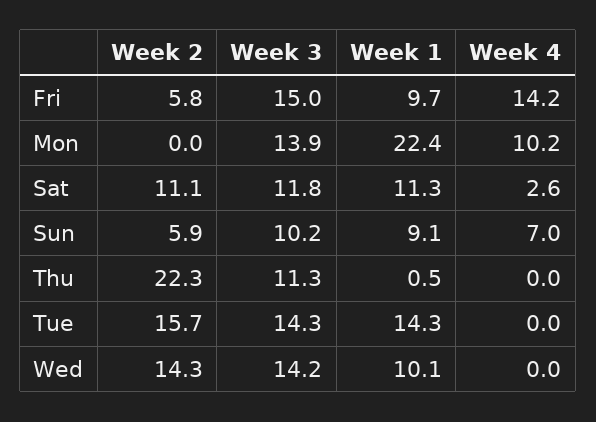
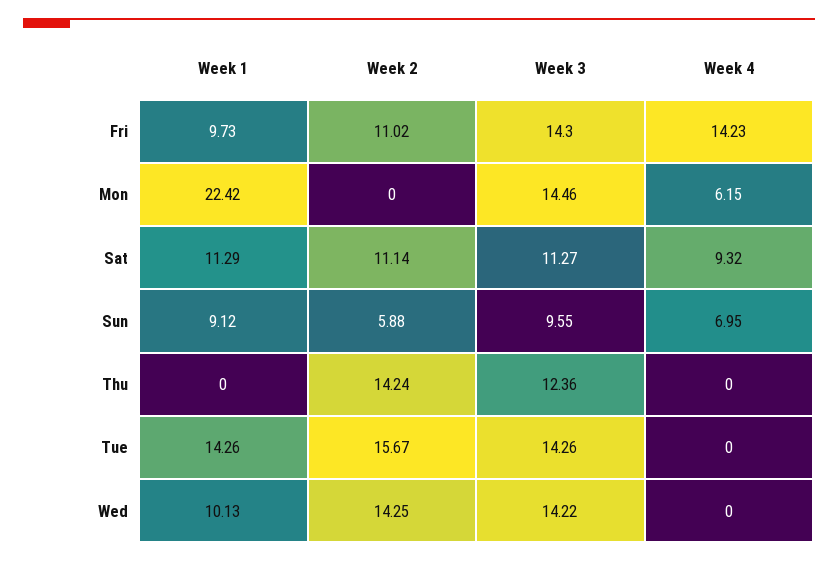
  {
    "Week 2": {
-     "Fri": 5.8,
+     "Fri": 11.02,
      "Mon": 0,
      "Sat": 11.14,
      "Sun": 5.88,
-     "Thu": 22.3,
+     "Thu": 14.24,
      "Tue": 15.67,
      "Wed": 14.25
    },
    "Week 3": {
-     "Fri": 15,
+     "Fri": 14.3,
-     "Mon": 13.9,
+     "Mon": 14.46,
-     "Sat": 11.8,
+     "Sat": 11.27,
-     "Sun": 10.2,
+     "Sun": 9.55,
-     "Thu": 11.3,
+     "Thu": 12.36,
      "Tue": 14.26,
      "Wed": 14.22
    },
    "Week 1": {
      "Fri": 9.73,
      "Mon": 22.42,
      "Sat": 11.29,
      "Sun": 9.12,
-     "Thu": 0.5,
+     "Thu": 0,
      "Tue": 14.26,
      "Wed": 10.13
    },
    "Week 4": {
      "Fri": 14.23,
-     "Mon": 10.2,
+     "Mon": 6.15,
-     "Sat": 2.6,
+     "Sat": 9.32,
      "Sun": 6.95,
      "Thu": 0,
      "Tue": 0,
      "Wed": 0
    }
  }

